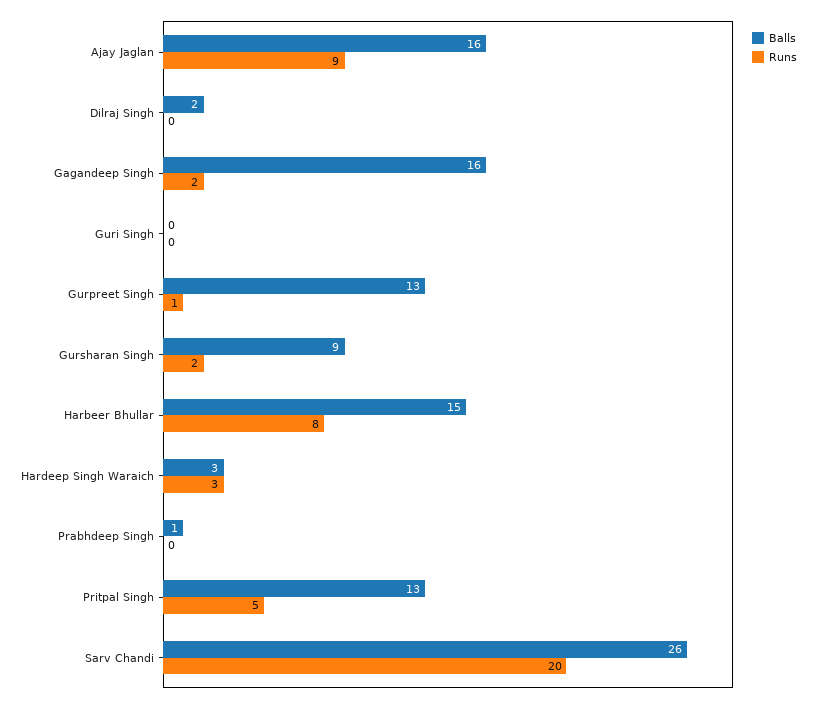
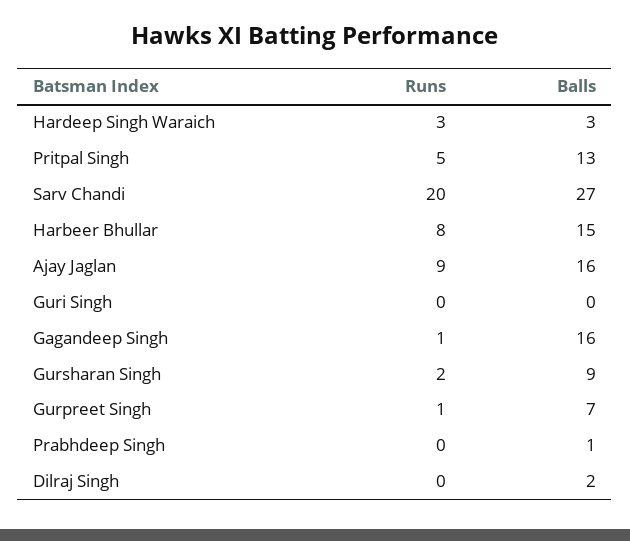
  {
    "Balls": {
      "Ajay Jaglan": 16,
      "Dilraj Singh": 2,
      "Gagandeep Singh": 16,
      "Guri Singh": 0,
-     "Gurpreet Singh": 13,
+     "Gurpreet Singh": 7,
      "Gursharan Singh": 9,
      "Harbeer Bhullar": 15,
      "Hardeep Singh Waraich": 3,
      "Prabhdeep Singh": 1,
      "Pritpal Singh": 13,
-     "Sarv Chandi": 26
+     "Sarv Chandi": 27
    },
    "Runs": {
      "Ajay Jaglan": 9,
      "Dilraj Singh": 0,
-     "Gagandeep Singh": 2,
+     "Gagandeep Singh": 1,
      "Guri Singh": 0,
      "Gurpreet Singh": 1,
      "Gursharan Singh": 2,
      "Harbeer Bhullar": 8,
      "Hardeep Singh Waraich": 3,
      "Prabhdeep Singh": 0,
      "Pritpal Singh": 5,
      "Sarv Chandi": 20
    }
  }

